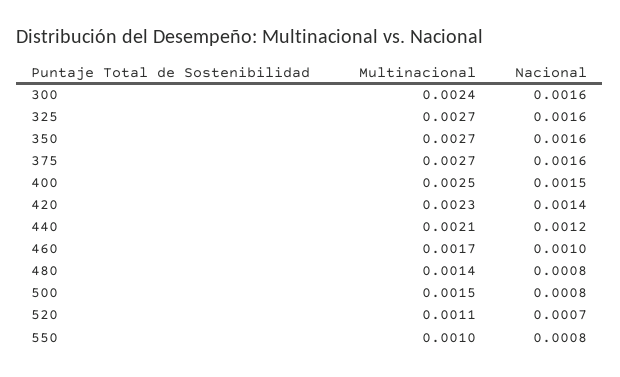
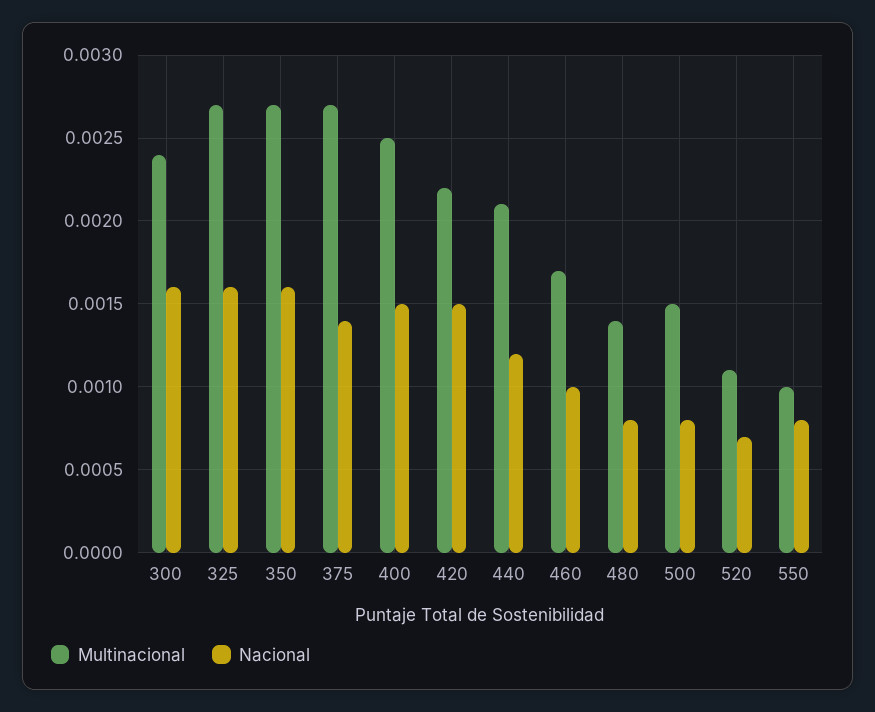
  {
    "Multinacional": {
      "300": 0.0024,
      "325": 0.0027,
      "350": 0.0027,
      "375": 0.0027,
      "400": 0.0025,
-     "420": 0.0023,
+     "420": 0.0022,
      "440": 0.0021,
      "460": 0.0017,
      "480": 0.0014,
      "500": 0.0015,
      "520": 0.0011,
      "550": 0.001
    },
    "Nacional": {
      "300": 0.0016,
      "325": 0.0016,
      "350": 0.0016,
-     "375": 0.0016,
+     "375": 0.0014,
      "400": 0.0015,
-     "420": 0.0014,
+     "420": 0.0015,
      "440": 0.0012,
      "460": 0.001,
      "480": 0.0008,
      "500": 0.0008,
      "520": 0.0007,
      "550": 0.0008
    }
  }

